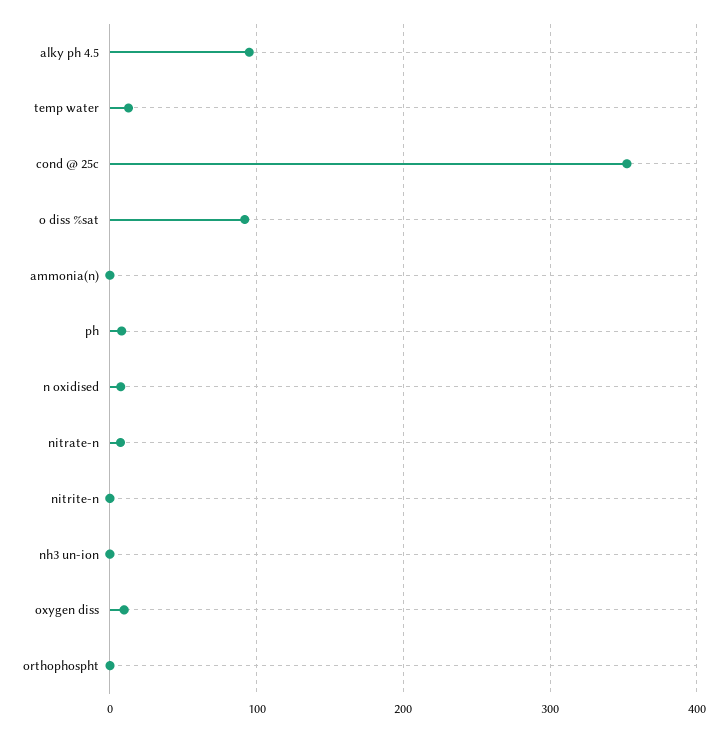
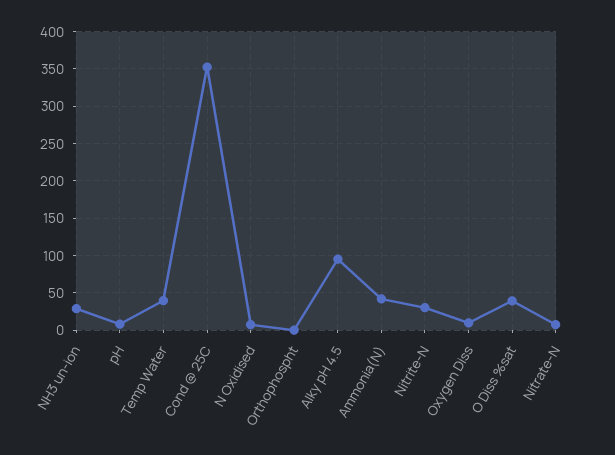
  {
    "alky ph 4.5": 100,
-   "temp water": 10,
+   "temp water": 40,
    "cond @ 25c": 350,
-   "o diss %sat": 90,
+   "o diss %sat": 40,
-   "ammonia(n)": 0,
+   "ammonia(n)": 40,
    "ph": 10,
    "n oxidised": 10,
    "nitrate-n": 10,
-   "nitrite-n": 0,
+   "nitrite-n": 30,
-   "nh3 un-ion": 0,
+   "nh3 un-ion": 30,
    "oxygen diss": 10,
    "orthophospht": 0
  }

